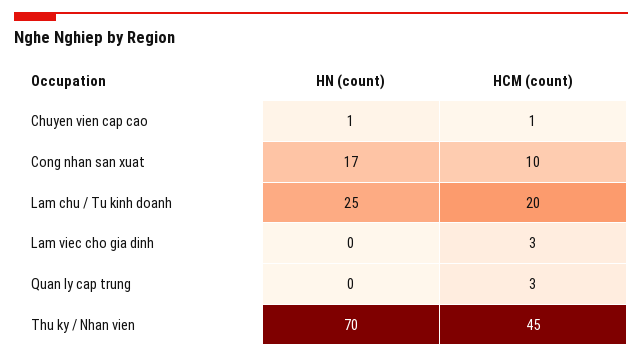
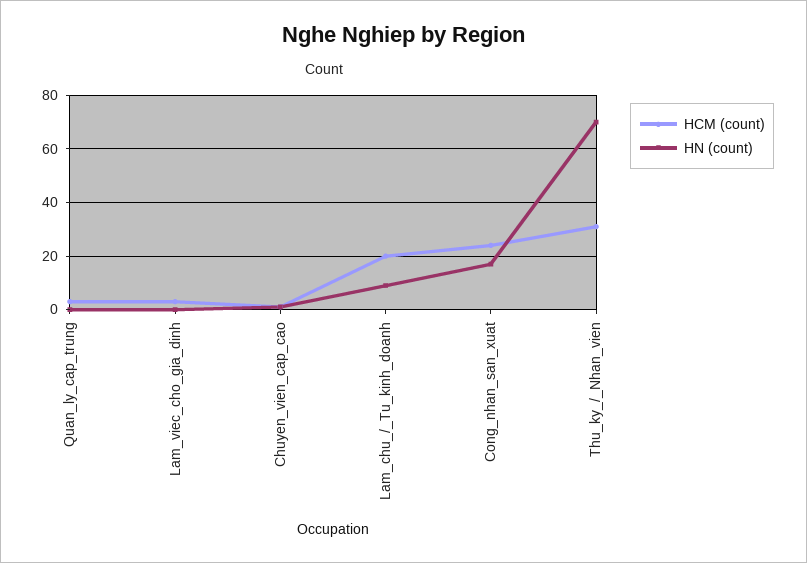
  {
    "HN (count)": {
      "Chuyen vien cap cao": 1,
      "Cong nhan san xuat": 17,
-     "Lam chu / Tu kinh doanh": 25,
+     "Lam chu / Tu kinh doanh": 10,
      "Lam viec cho gia dinh": 0,
      "Quan ly cap trung": 0,
      "Thu ky / Nhan vien": 70
    },
    "HCM (count)": {
      "Chuyen vien cap cao": 1,
-     "Cong nhan san xuat": 10,
+     "Cong nhan san xuat": 25,
      "Lam chu / Tu kinh doanh": 20,
      "Lam viec cho gia dinh": 3,
      "Quan ly cap trung": 3,
-     "Thu ky / Nhan vien": 45
+     "Thu ky / Nhan vien": 30
    }
  }

